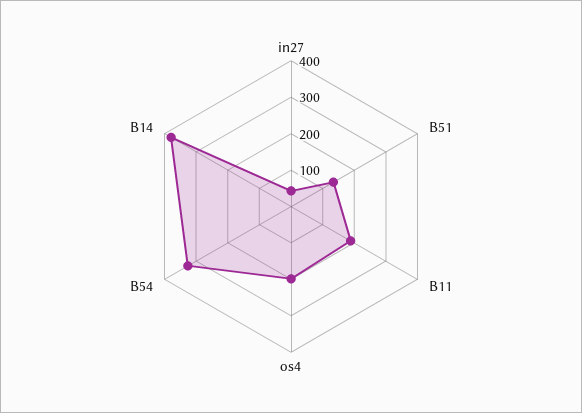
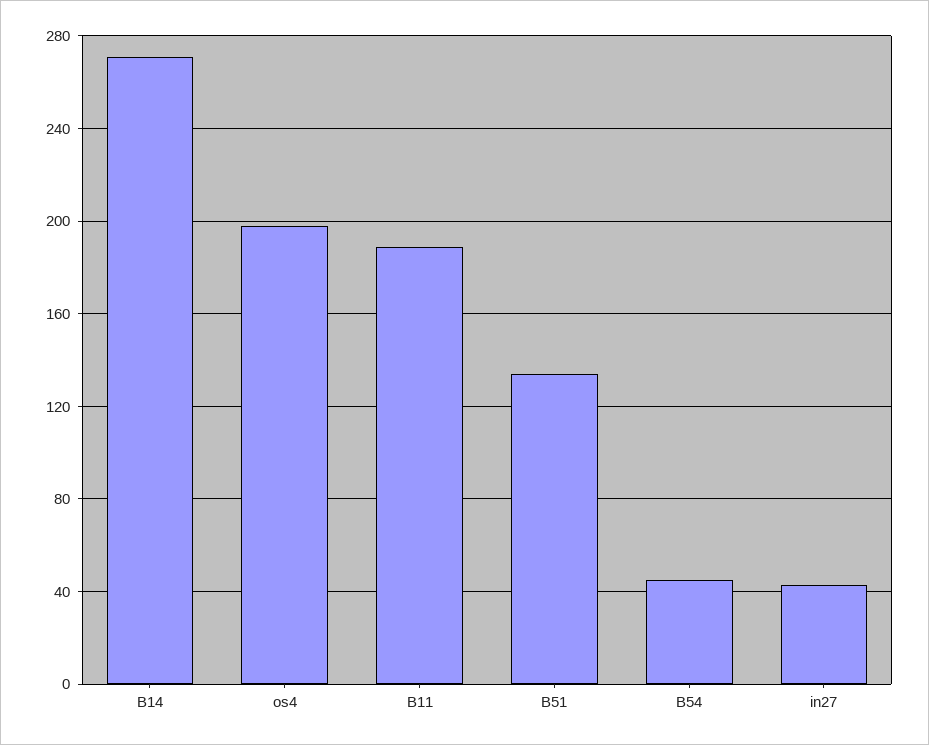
  {
    "in27": 45,
    "B51": 135,
    "B11": 190,
    "os4": 200,
-   "B54": 325,
+   "B54": 45,
-   "B14": 375
+   "B14": 270
  }

